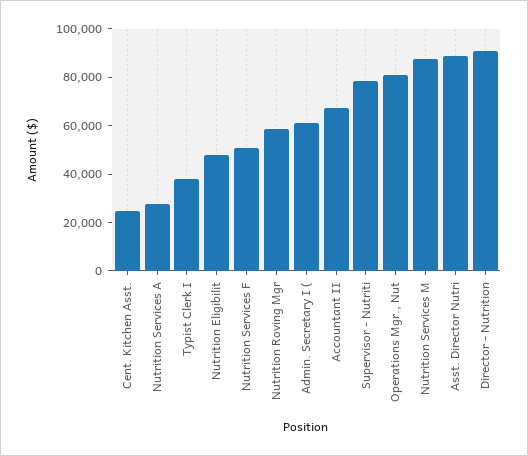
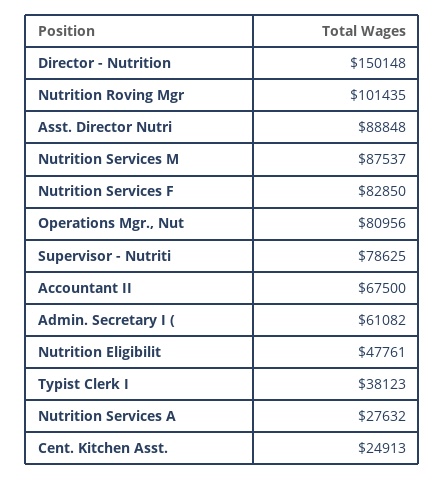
  {
    "Cent. Kitchen Asst.": 24913,
    "Nutrition Services A": 27632,
    "Typist Clerk I": 38123,
    "Nutrition Eligibilit": 47761,
-   "Nutrition Services F": 50000,
+   "Nutrition Services F": 82850,
-   "Nutrition Roving Mgr": 60000,
+   "Nutrition Roving Mgr": 101435,
    "Admin. Secretary I (": 61082,
    "Accountant II": 67500,
    "Supervisor - Nutriti": 78625,
    "Operations Mgr., Nut": 80956,
    "Nutrition Services M": 87537,
    "Asst. Director Nutri": 88848,
-   "Director - Nutrition": 90000
+   "Director - Nutrition": 150148
  }

